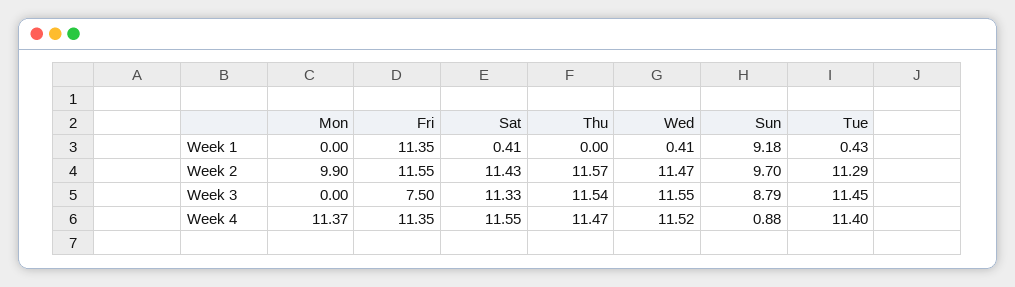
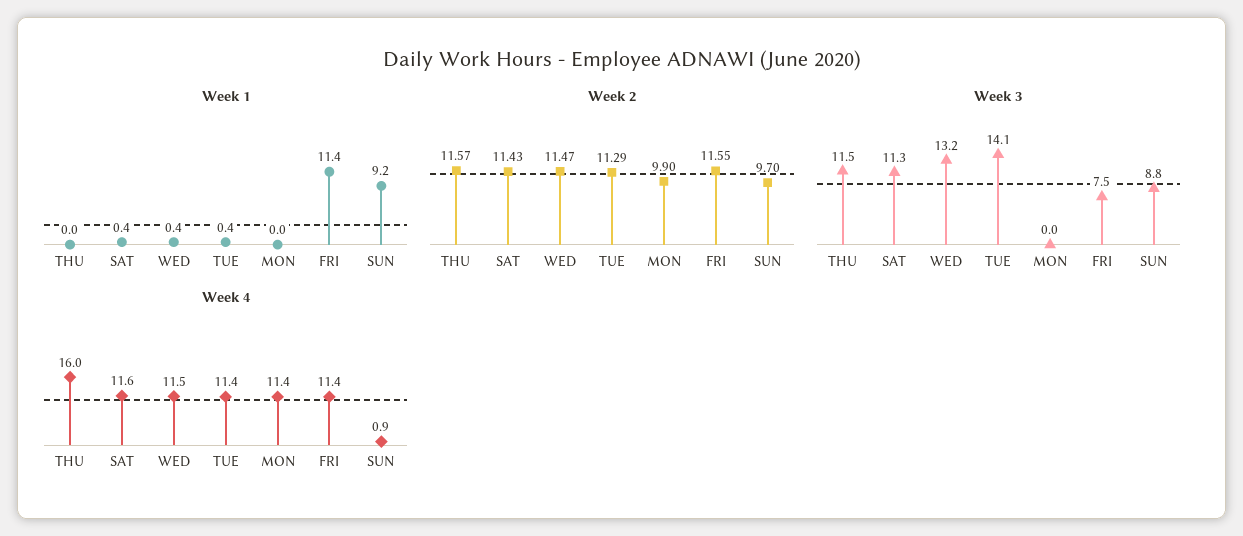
  {
    "Week 1": {
      "Mon": 0,
      "Fri": 11.35,
      "Sat": 0.41,
      "Thu": 0,
      "Wed": 0.41,
      "Sun": 9.18,
      "Tue": 0.43
    },
    "Week 2": {
      "Mon": 9.9,
      "Fri": 11.55,
      "Sat": 11.43,
      "Thu": 11.57,
      "Wed": 11.47,
      "Sun": 9.7,
      "Tue": 11.29
    },
    "Week 3": {
      "Mon": 0,
      "Fri": 7.5,
      "Sat": 11.33,
      "Thu": 11.54,
-     "Wed": 11.55,
+     "Wed": 13.2,
      "Sun": 8.79,
-     "Tue": 11.45
+     "Tue": 14.1
    },
    "Week 4": {
      "Mon": 11.37,
      "Fri": 11.35,
      "Sat": 11.55,
-     "Thu": 11.47,
+     "Thu": 16,
      "Wed": 11.52,
      "Sun": 0.88,
      "Tue": 11.4
    }
  }

